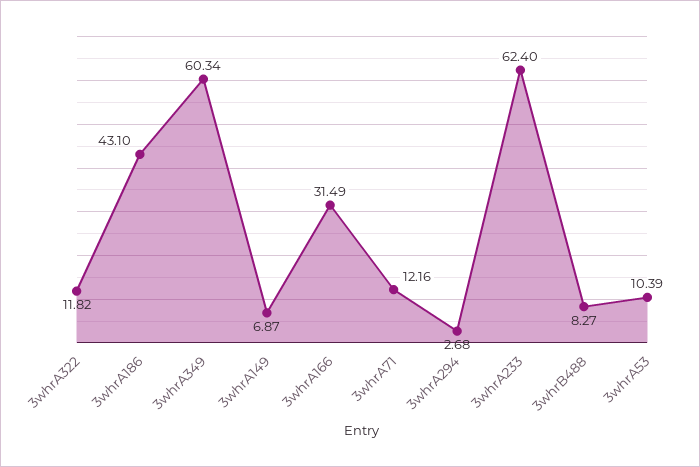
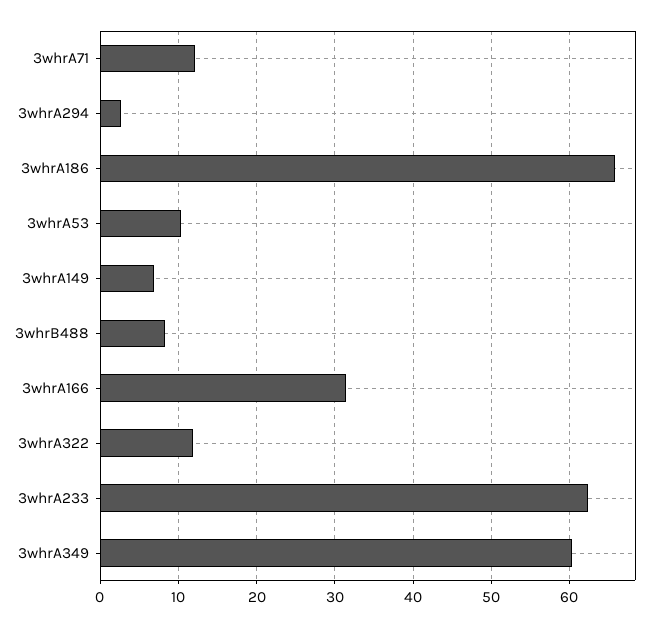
  {
    "3whrA322": 11.82,
-   "3whrA186": 43.1,
+   "3whrA186": 66,
    "3whrA349": 60.34,
    "3whrA149": 6.87,
    "3whrA166": 31.49,
    "3whrA71": 12.16,
    "3whrA294": 2.68,
    "3whrA233": 62.4,
    "3whrB488": 8.27,
    "3whrA53": 10.39
  }

